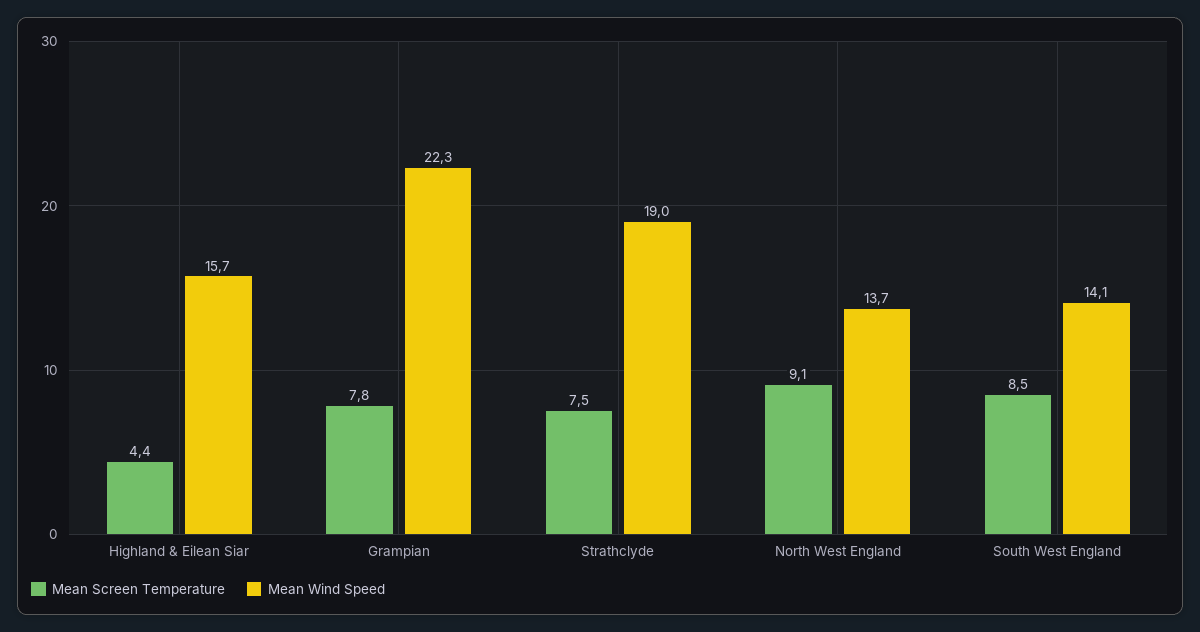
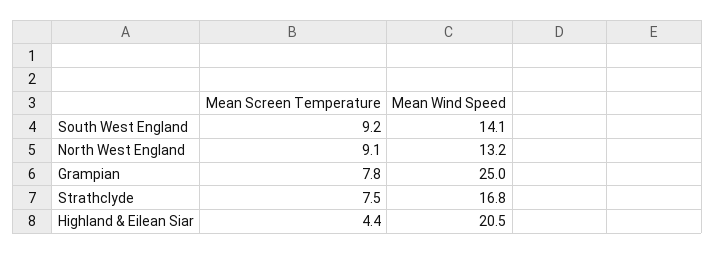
  {
    "Mean Screen Temperature": {
      "Highland & Eilean Siar": 4.4,
      "Grampian": 7.8,
      "Strathclyde": 7.5,
      "North West England": 9.1,
-     "South West England": 8.5
+     "South West England": 9.2
    },
    "Mean Wind Speed": {
-     "Highland & Eilean Siar": 15.7,
+     "Highland & Eilean Siar": 20.5,
-     "Grampian": 22.3,
+     "Grampian": 25,
-     "Strathclyde": 19,
+     "Strathclyde": 16.8,
-     "North West England": 13.7,
+     "North West England": 13.2,
      "South West England": 14.1
    }
  }

